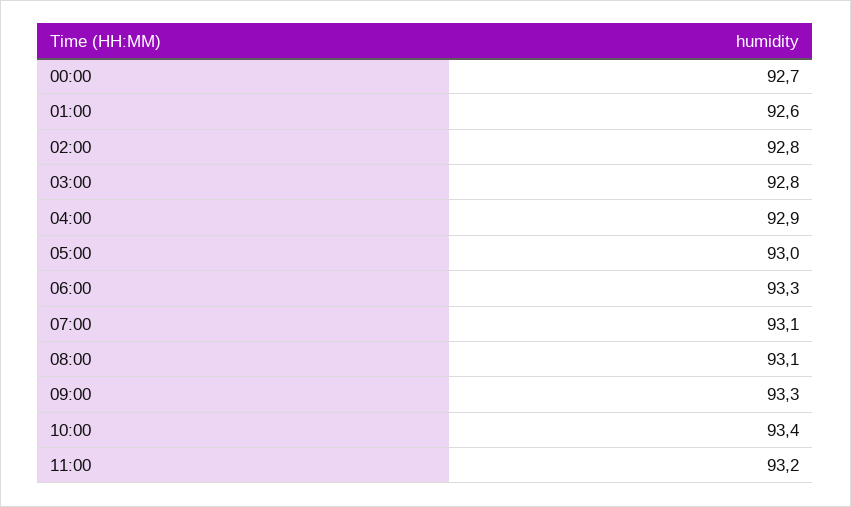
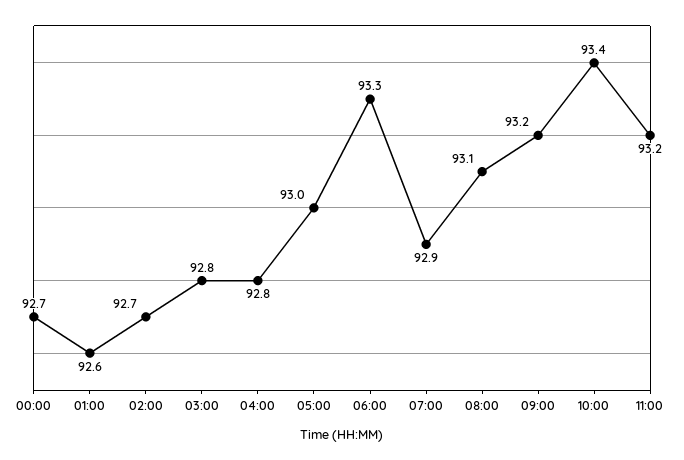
  {
    "00:00": 92.7,
    "01:00": 92.6,
-   "02:00": 92.8,
+   "02:00": 92.7,
    "03:00": 92.8,
-   "04:00": 92.9,
+   "04:00": 92.8,
    "05:00": 93,
    "06:00": 93.3,
-   "07:00": 93.1,
+   "07:00": 92.9,
    "08:00": 93.1,
-   "09:00": 93.3,
+   "09:00": 93.2,
    "10:00": 93.4,
    "11:00": 93.2
  }

